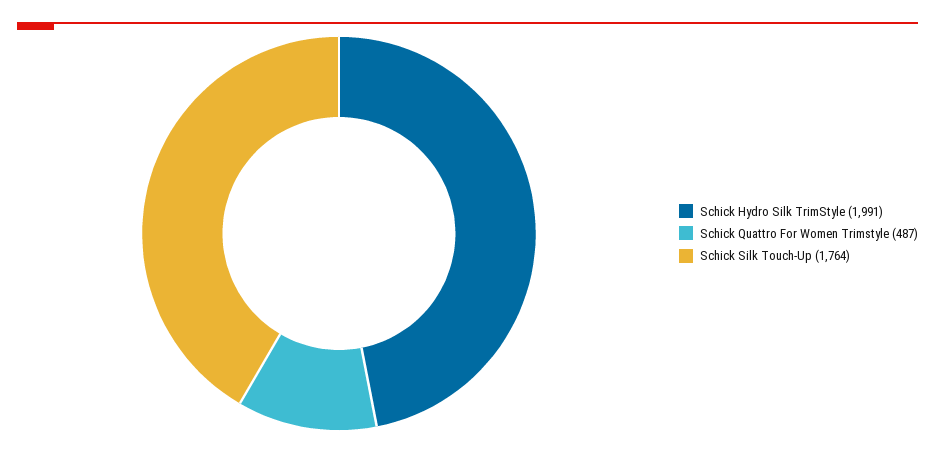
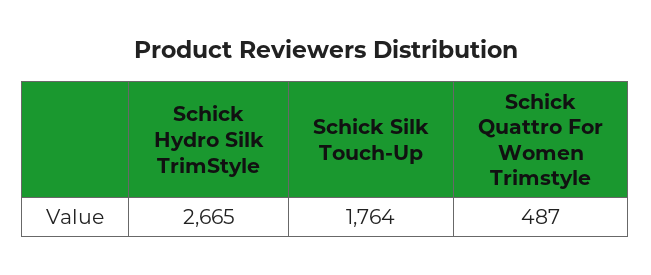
  {
-   "Schick Hydro Silk TrimStyle": 1991,
+   "Schick Hydro Silk TrimStyle": 2665,
    "Schick Quattro For Women Trimstyle": 487,
    "Schick Silk Touch-Up": 1764
  }

